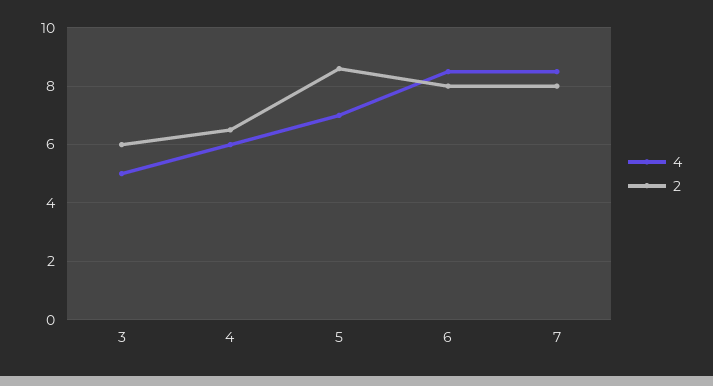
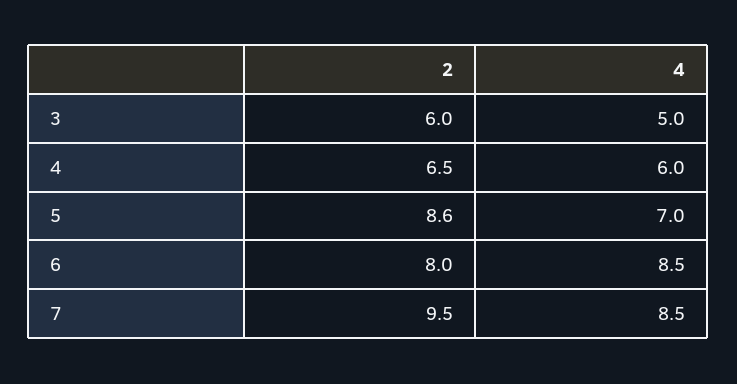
  {
    "4": {
      "3": 5,
      "4": 6,
      "5": 7,
      "6": 8.5,
      "7": 8.5
    },
    "2": {
      "3": 6,
      "4": 6.5,
      "5": 8.6,
      "6": 8,
-     "7": 8
+     "7": 9.5
    }
  }

